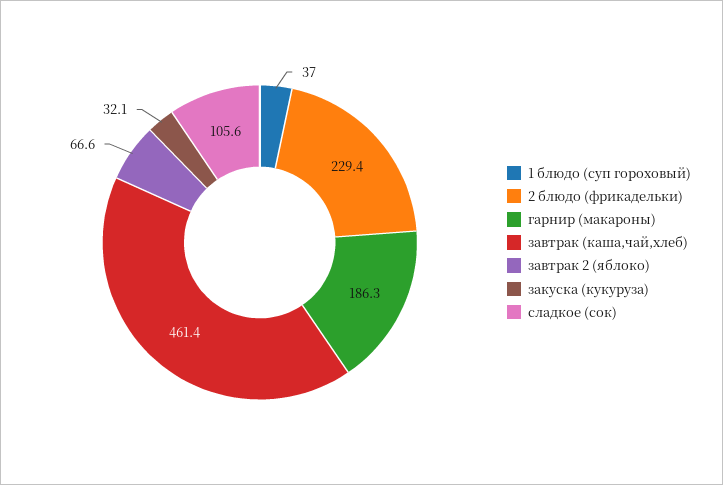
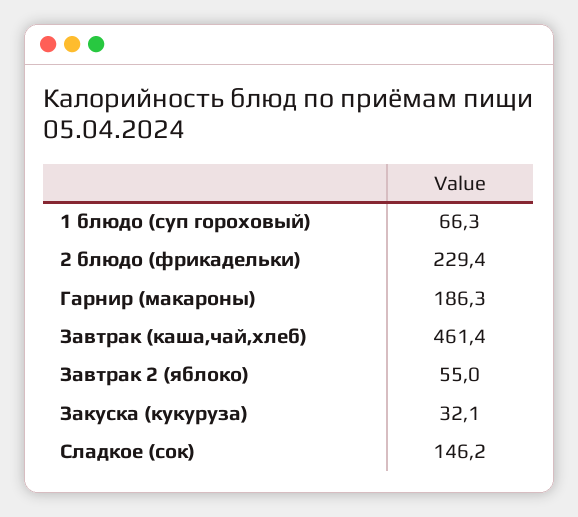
  {
-   "1 блюдо (суп гороховый)": 37,
+   "1 блюдо (суп гороховый)": 66.3,
    "2 блюдо (фрикадельки)": 229.4,
    "гарнир (макароны)": 186.3,
    "завтрак (каша,чай,хлеб)": 461.4,
-   "завтрак 2 (яблоко)": 66.6,
+   "завтрак 2 (яблоко)": 55,
    "закуска (кукуруза)": 32.1,
-   "сладкое (сок)": 105.6
+   "сладкое (сок)": 146.2
  }

